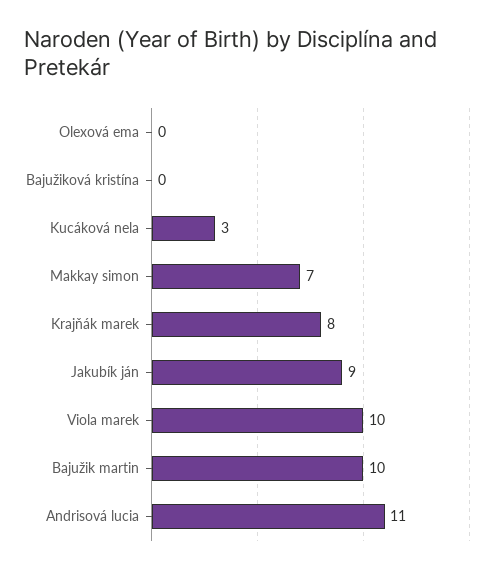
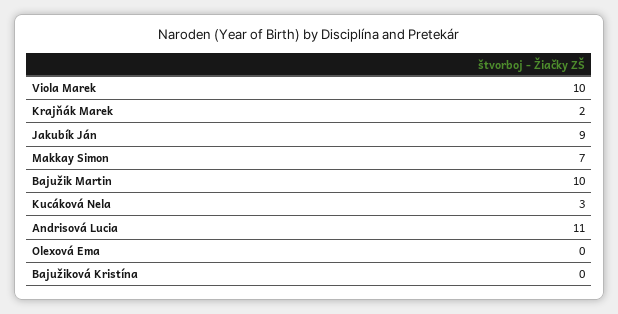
  {
    "Olexová ema": 0,
    "Bajužiková kristína": 0,
    "Kucáková nela": 3,
    "Makkay simon": 7,
-   "Krajňák marek": 8,
+   "Krajňák marek": 2,
    "Jakubík ján": 9,
    "Viola marek": 10,
    "Bajužik martin": 10,
    "Andrisová lucia": 11
  }

